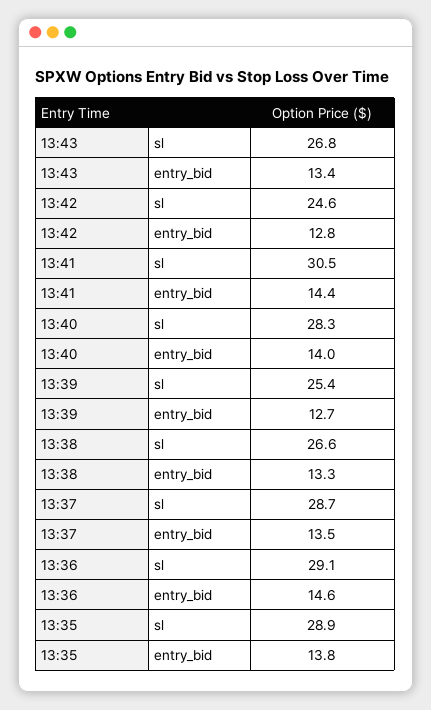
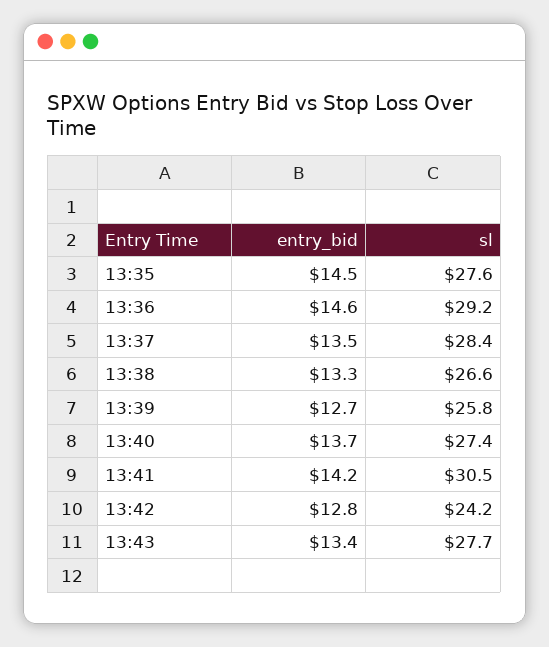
  {
    "13:43": {
-     "sl": 26.8,
+     "sl": 27.7,
      "entry_bid": 13.4
    },
    "13:42": {
-     "sl": 24.6,
+     "sl": 24.2,
      "entry_bid": 12.8
    },
    "13:41": {
      "sl": 30.5,
-     "entry_bid": 14.4
+     "entry_bid": 14.2
    },
    "13:40": {
-     "sl": 28.3,
+     "sl": 27.4,
-     "entry_bid": 14
+     "entry_bid": 13.7
    },
    "13:39": {
-     "sl": 25.4,
+     "sl": 25.8,
      "entry_bid": 12.7
    },
    "13:38": {
      "sl": 26.6,
      "entry_bid": 13.3
    },
    "13:37": {
-     "sl": 28.7,
+     "sl": 28.4,
      "entry_bid": 13.5
    },
    "13:36": {
-     "sl": 29.1,
+     "sl": 29.2,
      "entry_bid": 14.6
    },
    "13:35": {
-     "sl": 28.9,
+     "sl": 27.6,
-     "entry_bid": 13.8
+     "entry_bid": 14.5
    }
  }

